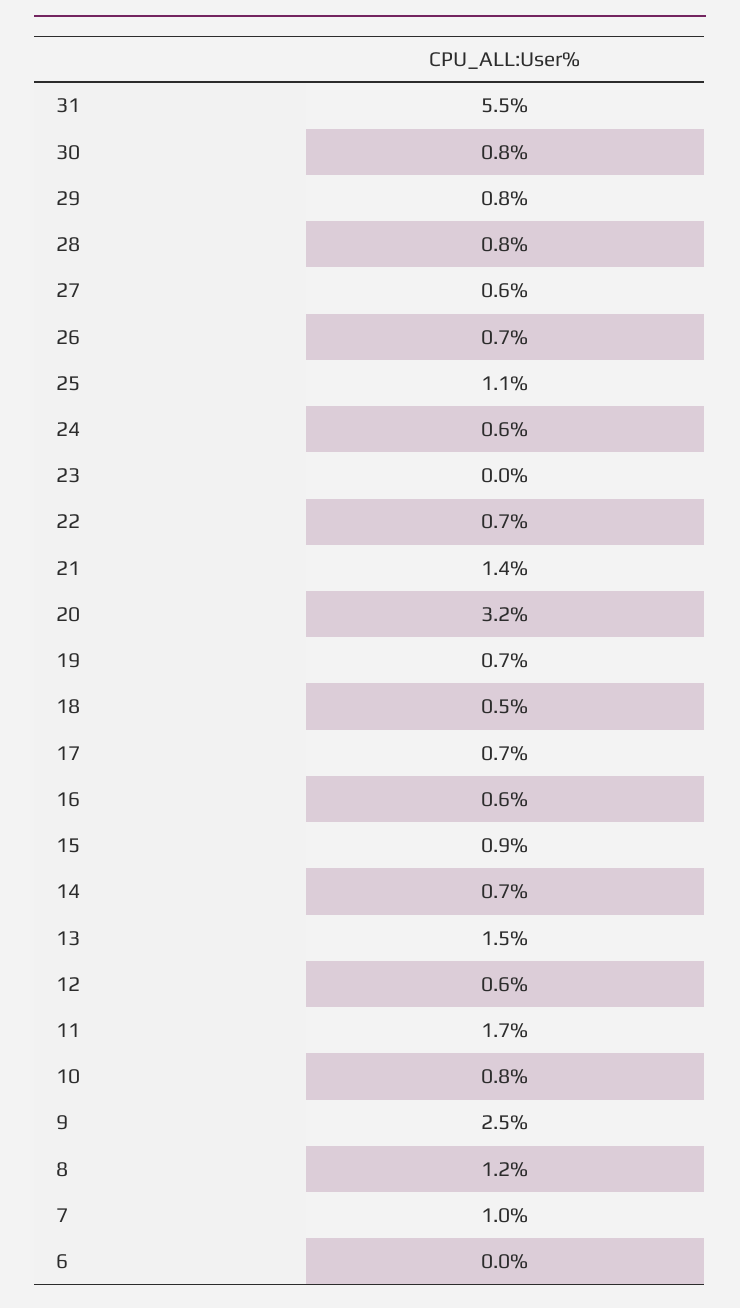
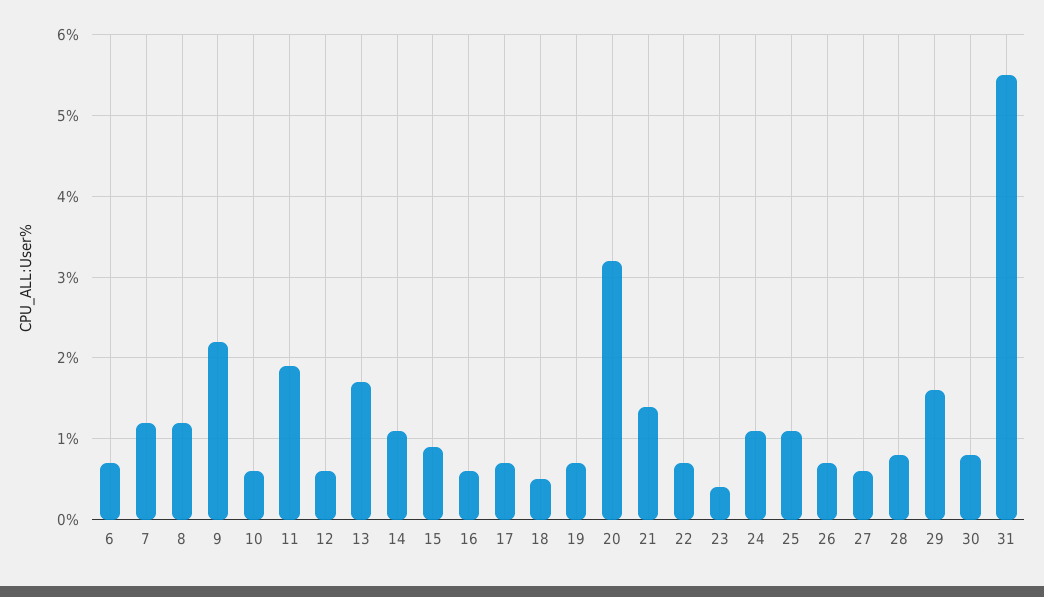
  {
    "31": 5.5,
    "30": 0.8,
-   "29": 0.8,
+   "29": 1.6,
    "28": 0.8,
    "27": 0.6,
    "26": 0.7,
    "25": 1.1,
-   "24": 0.6,
+   "24": 1.1,
-   "23": 0,
+   "23": 0.4,
    "22": 0.7,
    "21": 1.4,
    "20": 3.2,
    "19": 0.7,
    "18": 0.5,
    "17": 0.7,
    "16": 0.6,
    "15": 0.9,
-   "14": 0.7,
+   "14": 1.1,
-   "13": 1.5,
+   "13": 1.7,
    "12": 0.6,
-   "11": 1.7,
+   "11": 1.9,
-   "10": 0.8,
+   "10": 0.6,
-   "9": 2.5,
+   "9": 2.2,
    "8": 1.2,
-   "7": 1,
+   "7": 1.2,
-   "6": 0
+   "6": 0.7
  }

